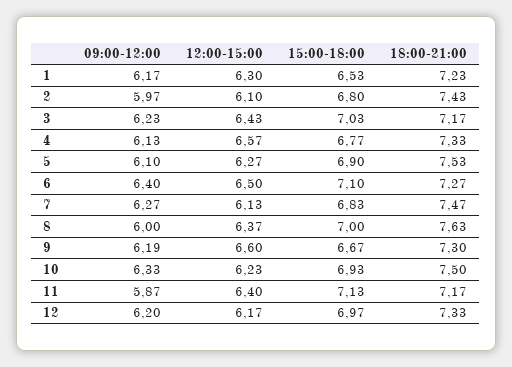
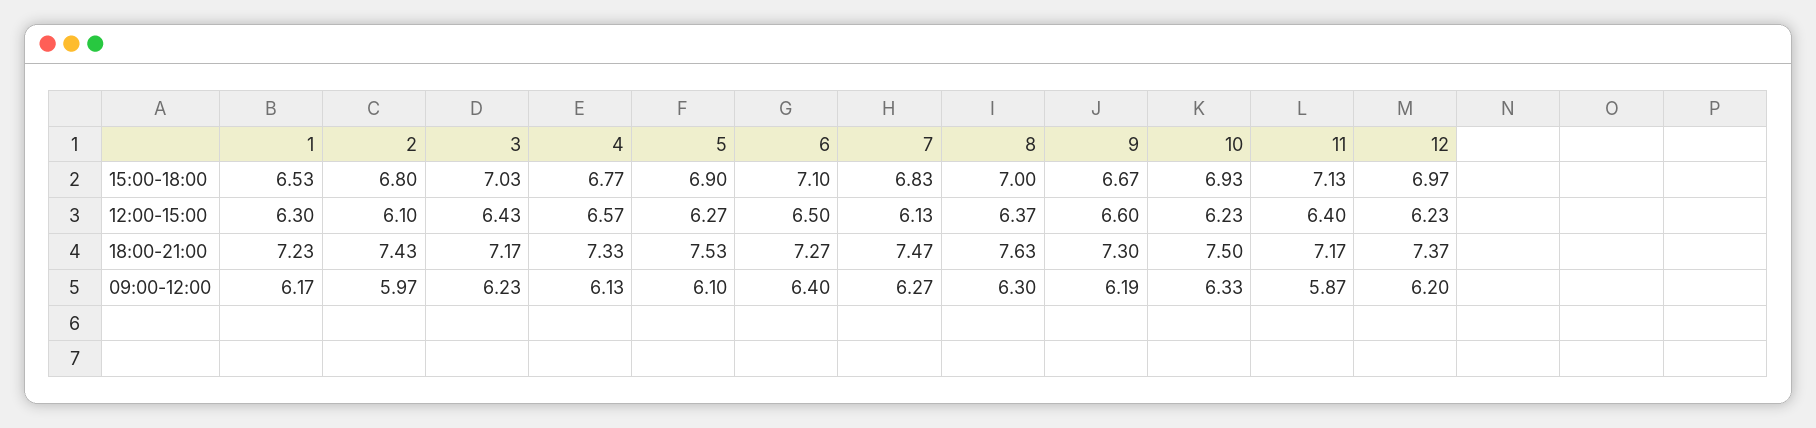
  {
    "09:00-12:00": {
      "1": 6.17,
      "2": 5.97,
      "3": 6.23,
      "4": 6.13,
      "5": 6.1,
      "6": 6.4,
      "7": 6.27,
-     "8": 6,
+     "8": 6.3,
      "9": 6.19,
      "10": 6.33,
      "11": 5.87,
      "12": 6.2
    },
    "12:00-15:00": {
      "1": 6.3,
      "2": 6.1,
      "3": 6.43,
      "4": 6.57,
      "5": 6.27,
      "6": 6.5,
      "7": 6.13,
      "8": 6.37,
      "9": 6.6,
      "10": 6.23,
      "11": 6.4,
-     "12": 6.17
+     "12": 6.23
    },
    "15:00-18:00": {
      "1": 6.53,
      "2": 6.8,
      "3": 7.03,
      "4": 6.77,
      "5": 6.9,
      "6": 7.1,
      "7": 6.83,
      "8": 7,
      "9": 6.67,
      "10": 6.93,
      "11": 7.13,
      "12": 6.97
    },
    "18:00-21:00": {
      "1": 7.23,
      "2": 7.43,
      "3": 7.17,
      "4": 7.33,
      "5": 7.53,
      "6": 7.27,
      "7": 7.47,
      "8": 7.63,
      "9": 7.3,
      "10": 7.5,
      "11": 7.17,
-     "12": 7.33
+     "12": 7.37
    }
  }

